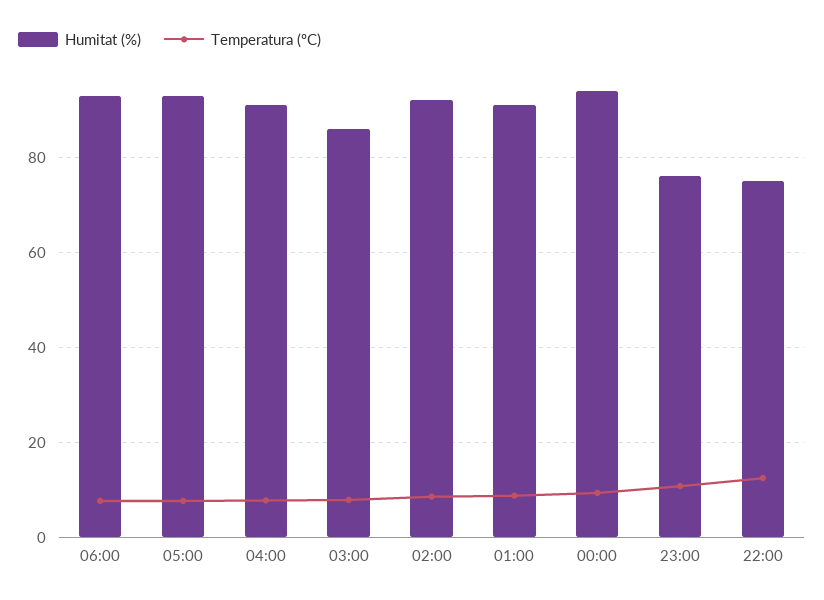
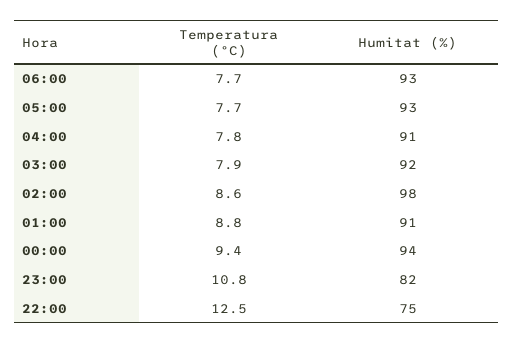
  {
    "Humitat (%)": {
      "06:00": 93,
      "05:00": 93,
      "04:00": 91,
-     "03:00": 86,
+     "03:00": 92,
-     "02:00": 92,
+     "02:00": 98,
      "01:00": 91,
      "00:00": 94,
-     "23:00": 76,
+     "23:00": 82,
      "22:00": 75
    },
    "Temperatura (ºC)": {
      "06:00": 7.7,
      "05:00": 7.7,
      "04:00": 7.8,
      "03:00": 7.9,
      "02:00": 8.6,
      "01:00": 8.8,
      "00:00": 9.4,
      "23:00": 10.8,
      "22:00": 12.5
    }
  }

